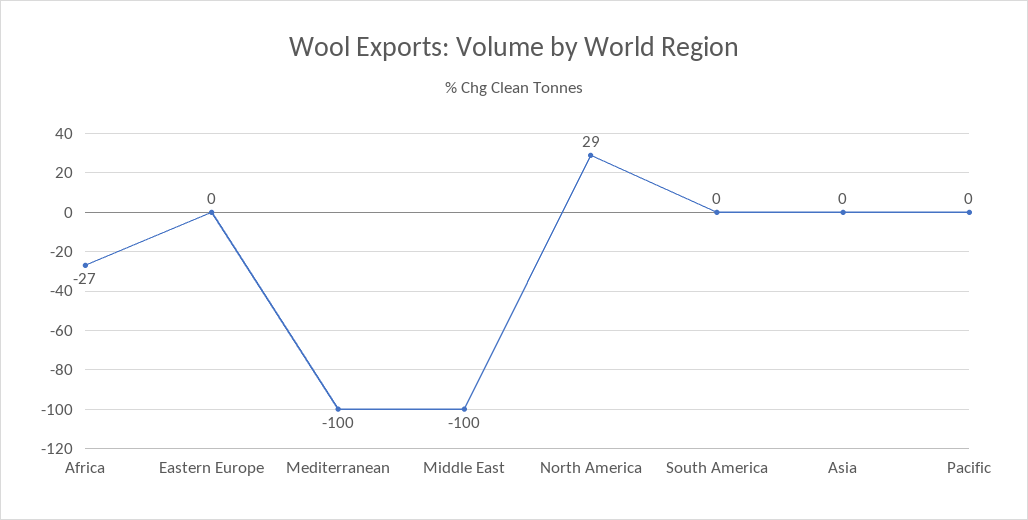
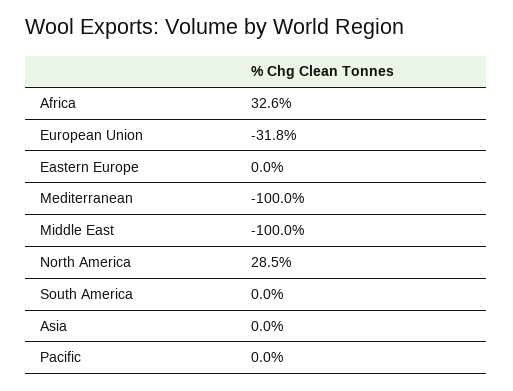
  {
-   "Africa": -27,
+   "Africa": 32.6,
    "Eastern Europe": 0,
    "Mediterranean": -100,
    "Middle East": -100,
    "North America": 28.5,
    "South America": 0,
    "Asia": 0,
-   "Pacific": 0
+   "Pacific": 0,
+   "European Union": -31.8
  }

